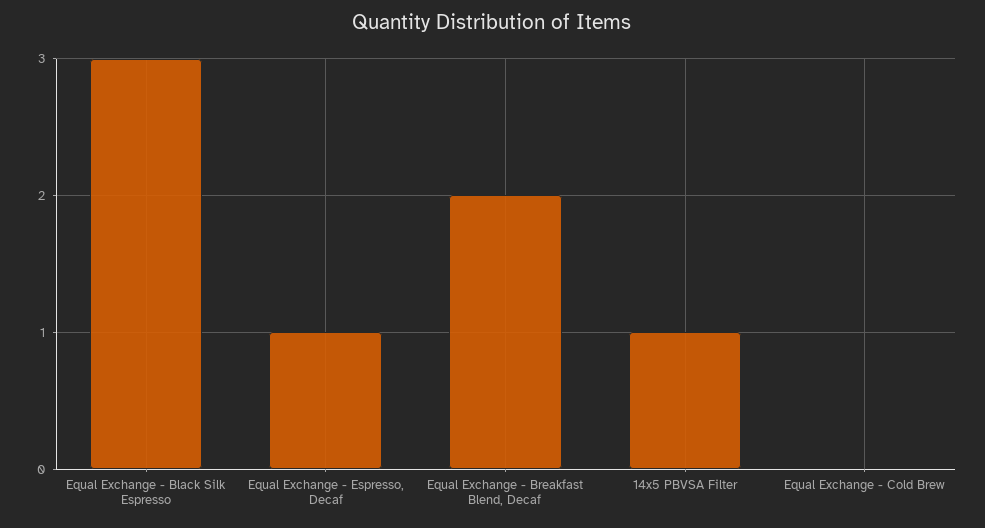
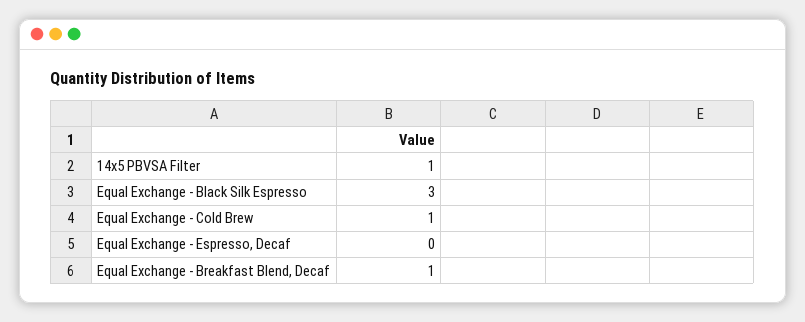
  {
    "Equal Exchange - Black Silk Espresso": 3,
-   "Equal Exchange - Espresso, Decaf": 1,
+   "Equal Exchange - Espresso, Decaf": 0,
-   "Equal Exchange - Breakfast Blend, Decaf": 2,
+   "Equal Exchange - Breakfast Blend, Decaf": 1,
    "14x5 PBVSA Filter": 1,
-   "Equal Exchange - Cold Brew": 0
+   "Equal Exchange - Cold Brew": 1
  }

